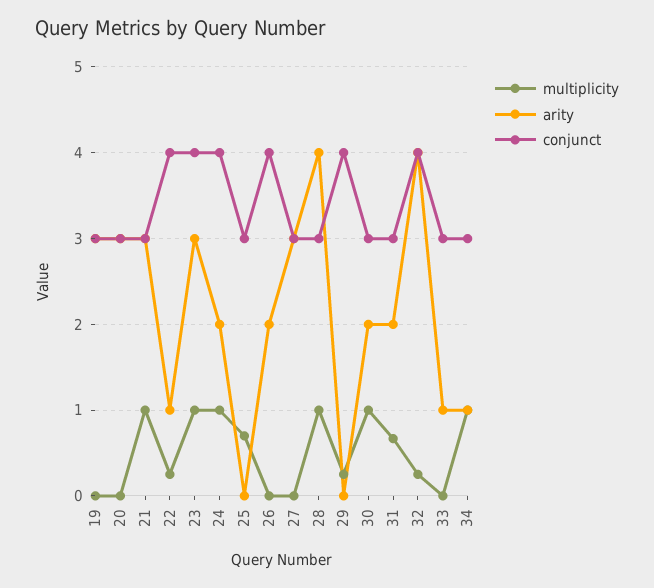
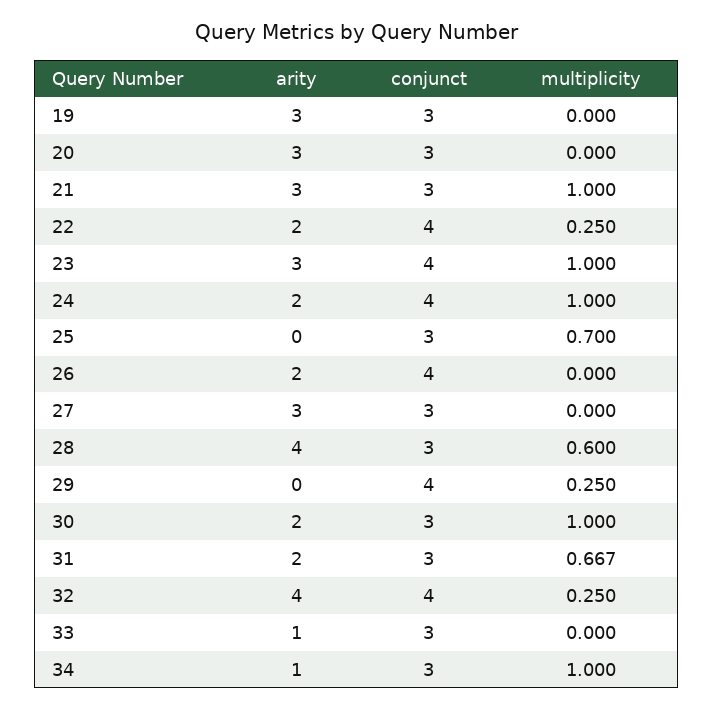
  {
    "multiplicity": {
      "19": 0,
      "20": 0,
      "21": 1,
      "22": 0.25,
      "23": 1,
      "24": 1,
      "25": 0.7,
      "26": 0,
      "27": 0,
-     "28": 1,
+     "28": 0.6,
      "29": 0.25,
      "30": 1,
      "31": 0.667,
      "32": 0.25,
      "33": 0,
      "34": 1
    },
    "arity": {
      "19": 3,
      "20": 3,
      "21": 3,
-     "22": 1,
+     "22": 2,
      "23": 3,
      "24": 2,
      "25": 0,
      "26": 2,
      "27": 3,
      "28": 4,
      "29": 0,
      "30": 2,
      "31": 2,
      "32": 4,
      "33": 1,
      "34": 1
    },
    "conjunct": {
      "19": 3,
      "20": 3,
      "21": 3,
      "22": 4,
      "23": 4,
      "24": 4,
      "25": 3,
      "26": 4,
      "27": 3,
      "28": 3,
      "29": 4,
      "30": 3,
      "31": 3,
      "32": 4,
      "33": 3,
      "34": 3
    }
  }

